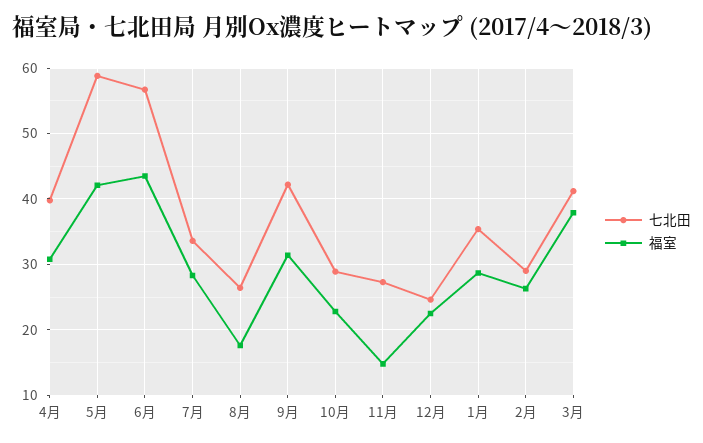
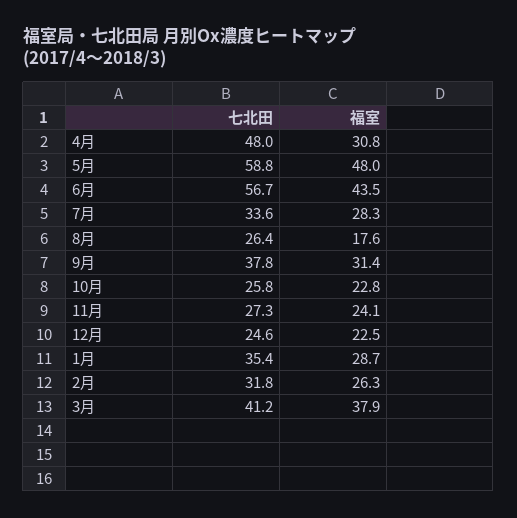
  {
    "七北田": {
-     "4月": 40,
+     "4月": 48,
      "5月": 58.8,
      "6月": 56.7,
      "7月": 33.6,
      "8月": 26.4,
-     "9月": 42,
+     "9月": 37.8,
-     "10月": 29,
+     "10月": 25.8,
      "11月": 27.3,
      "12月": 24.6,
      "1月": 35.4,
-     "2月": 29,
+     "2月": 31.8,
      "3月": 41.2
    },
    "福室": {
      "4月": 30.8,
-     "5月": 42,
+     "5月": 48,
      "6月": 43.5,
      "7月": 28.3,
      "8月": 17.6,
      "9月": 31.4,
      "10月": 22.8,
-     "11月": 15,
+     "11月": 24.1,
      "12月": 22.5,
      "1月": 28.7,
      "2月": 26.3,
      "3月": 37.9
    }
  }

